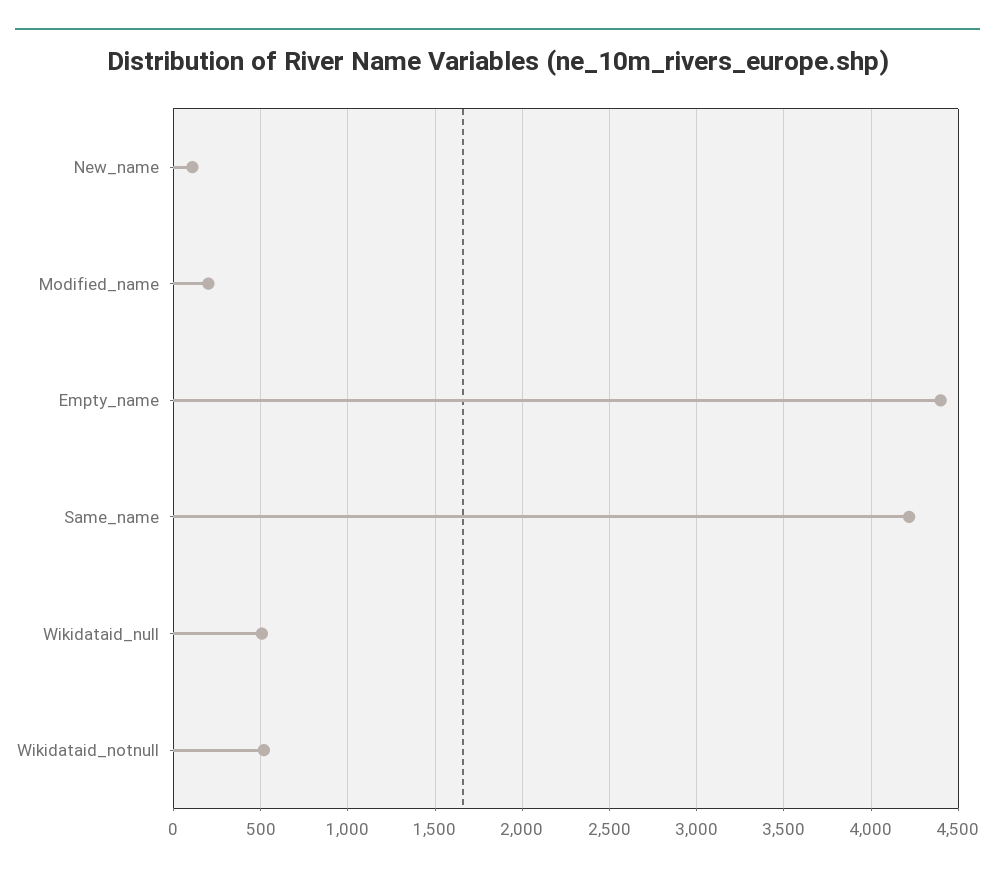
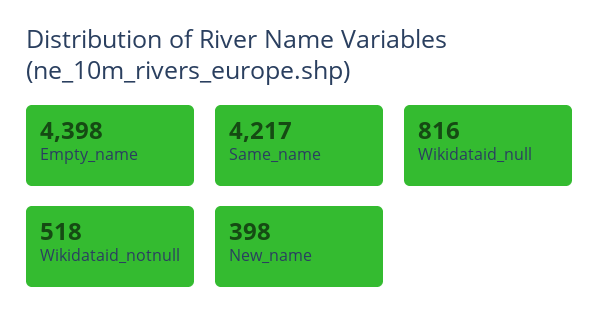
  {
-   "New_name": 100,
+   "New_name": 398,
-   "Modified_name": 200,
    "Empty_name": 4398,
    "Same_name": 4217,
-   "Wikidataid_null": 500,
+   "Wikidataid_null": 816,
    "Wikidataid_notnull": 518
  }

